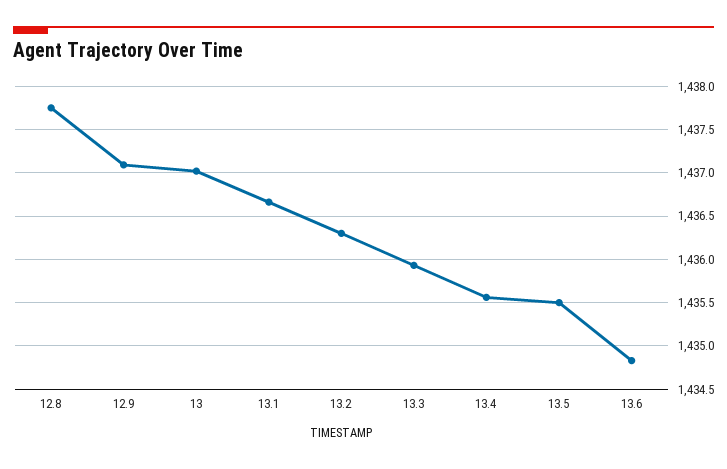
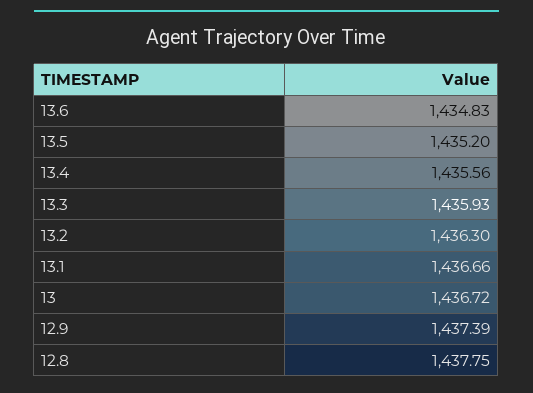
  {
    "12.8": 1437.75,
-   "12.9": 1437.1,
+   "12.9": 1437.39,
-   "13": 1437,
+   "13": 1436.72,
    "13.1": 1436.66,
    "13.2": 1436.3,
    "13.3": 1435.93,
    "13.4": 1435.56,
-   "13.5": 1435.5,
+   "13.5": 1435.2,
    "13.6": 1434.83
  }

